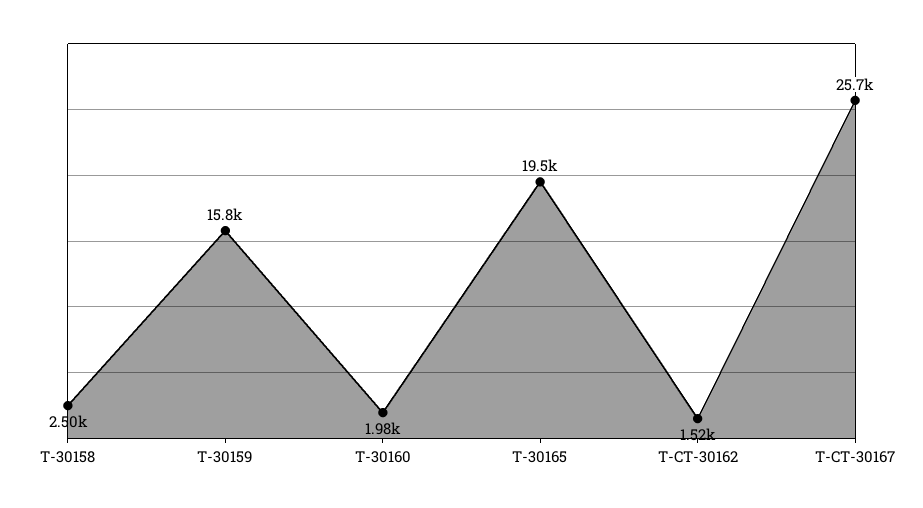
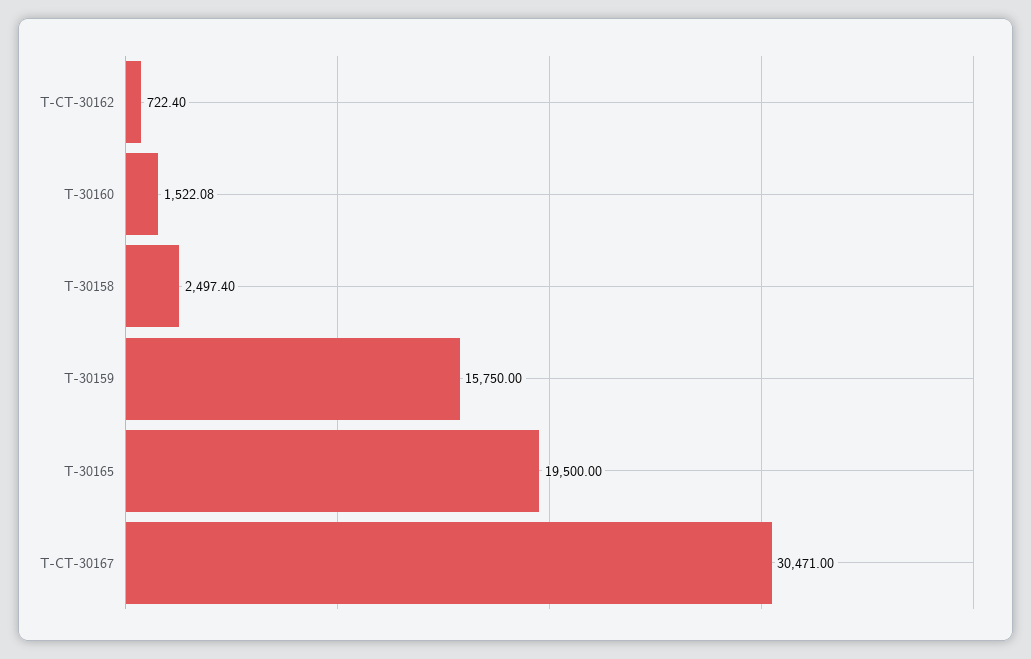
  {
    "T-30158": 2497.4,
    "T-30159": 15750,
-   "T-30160": 1980,
+   "T-30160": 1522.08,
    "T-30165": 19500,
-   "T-CT-30162": 1520,
+   "T-CT-30162": 722.4,
-   "T-CT-30167": 25700
+   "T-CT-30167": 30471
  }

